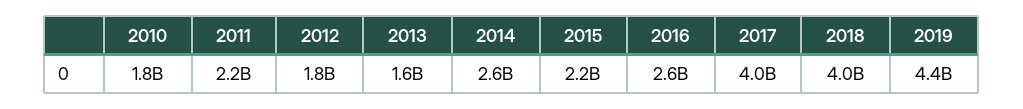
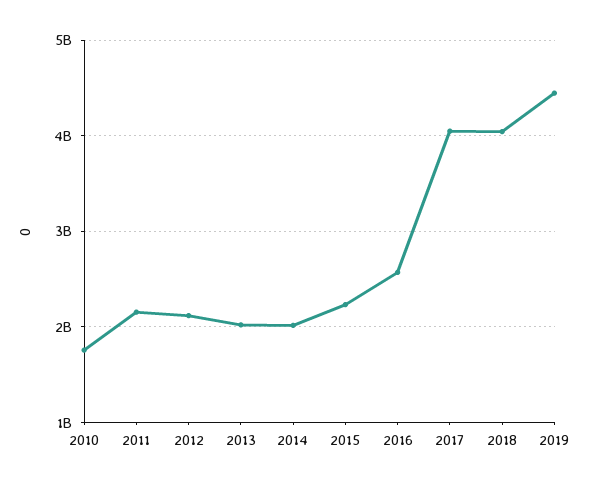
  {
    "2010": 1800000000,
    "2011": 2200000000,
-   "2012": 1800000000,
+   "2012": 2100000000,
-   "2013": 1600000000,
+   "2013": 2000000000,
-   "2014": 2600000000,
+   "2014": 2000000000,
    "2015": 2200000000,
    "2016": 2600000000,
    "2017": 4000000000,
    "2018": 4000000000,
    "2019": 4400000000
  }

